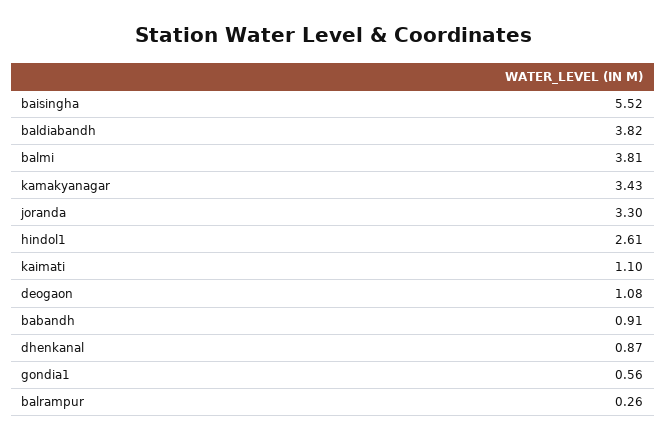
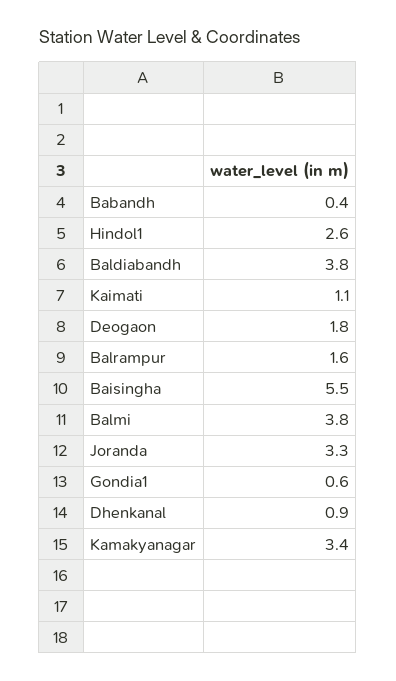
  {
    "baisingha": 5.52,
    "baldiabandh": 3.82,
    "balmi": 3.81,
    "kamakyanagar": 3.43,
    "joranda": 3.3,
    "hindol1": 2.61,
    "kaimati": 1.1,
-   "deogaon": 1.08,
+   "deogaon": 1.8,
-   "babandh": 0.91,
+   "babandh": 0.4,
    "dhenkanal": 0.87,
    "gondia1": 0.56,
-   "balrampur": 0.26
+   "balrampur": 1.6
  }

